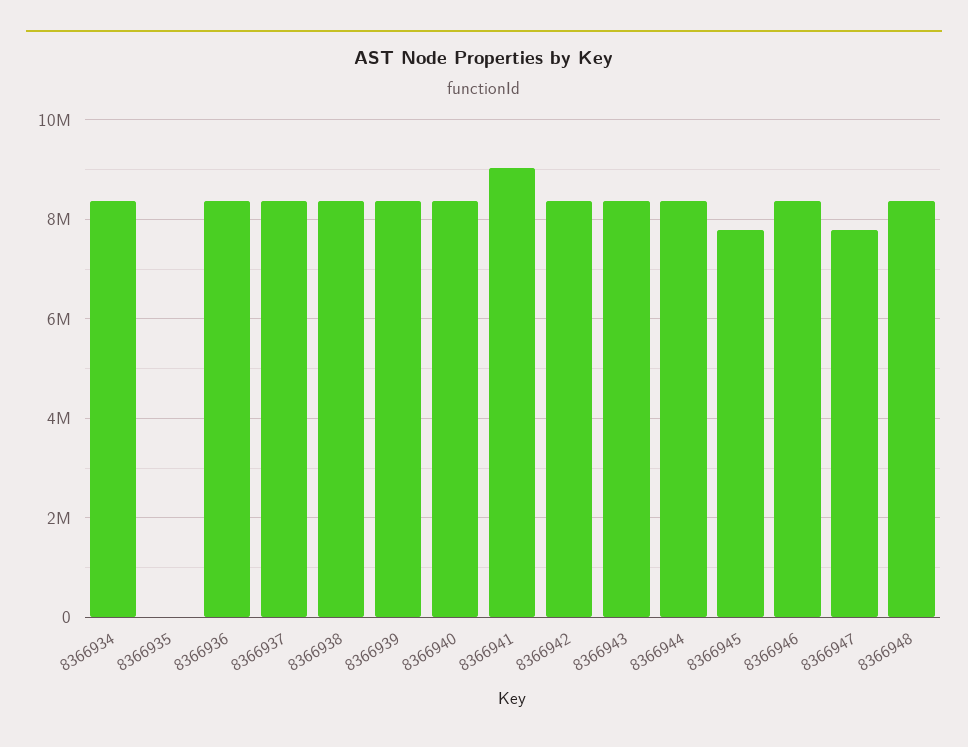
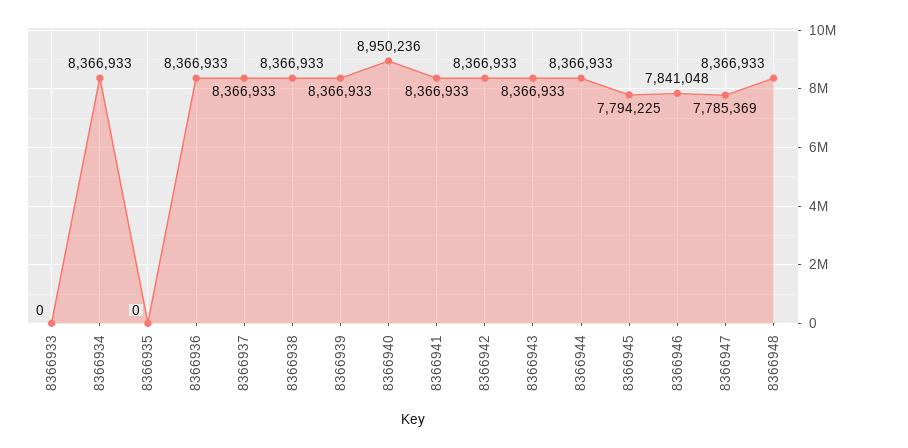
  {
    "8366934": 8366933,
    "8366935": 0,
    "8366936": 8366933,
    "8366937": 8366933,
    "8366938": 8366933,
    "8366939": 8366933,
-   "8366940": 8400000,
+   "8366940": 8950236,
-   "8366941": 9000000,
+   "8366941": 8366933,
    "8366942": 8366933,
    "8366943": 8366933,
    "8366944": 8366933,
    "8366945": 7794225,
-   "8366946": 8400000,
+   "8366946": 7841048,
    "8366947": 7785369,
-   "8366948": 8366933
+   "8366948": 8366933,
+   "8366933": 0
  }

